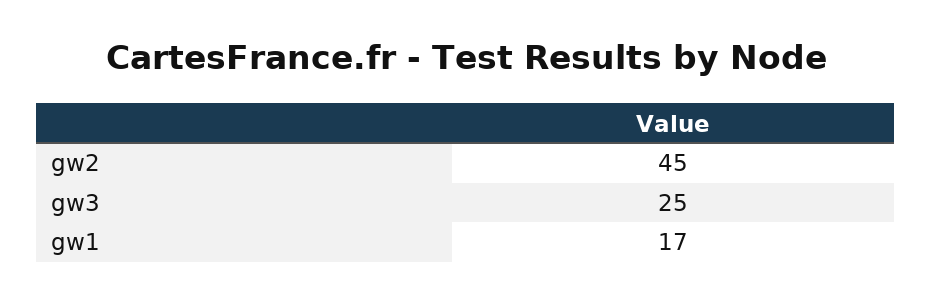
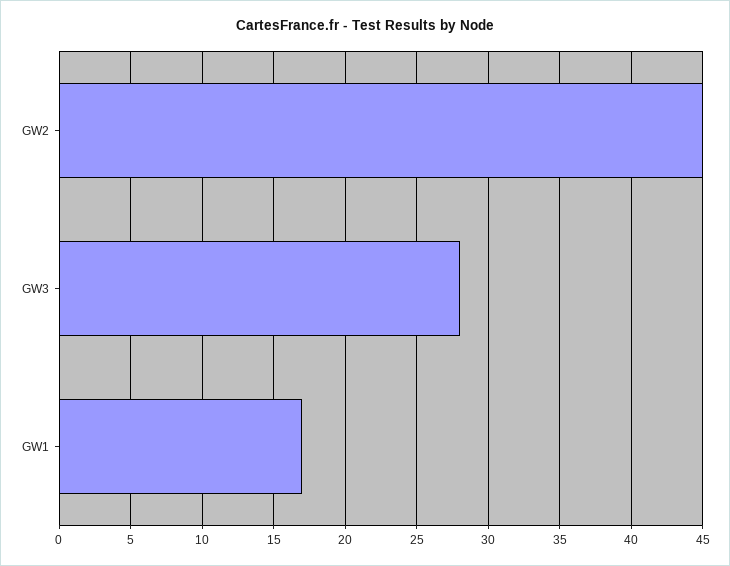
  {
    "gw2": 45,
-   "gw3": 25,
+   "gw3": 28,
    "gw1": 17
  }

